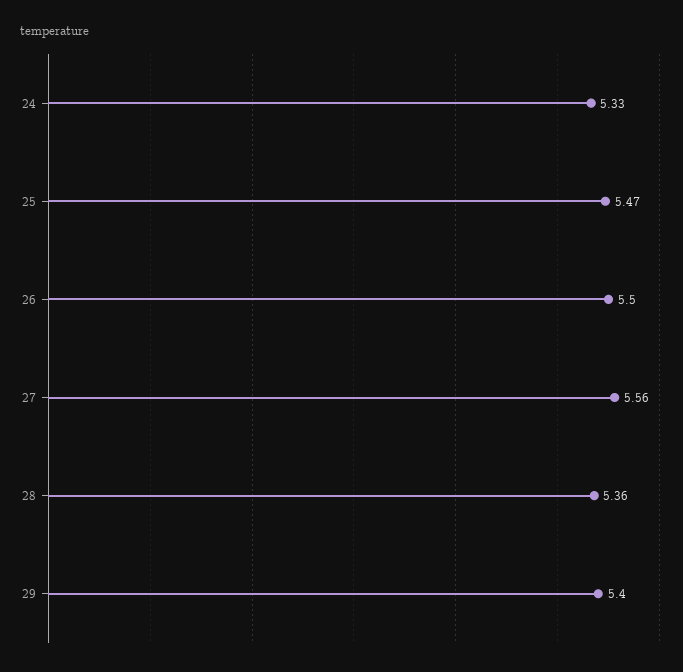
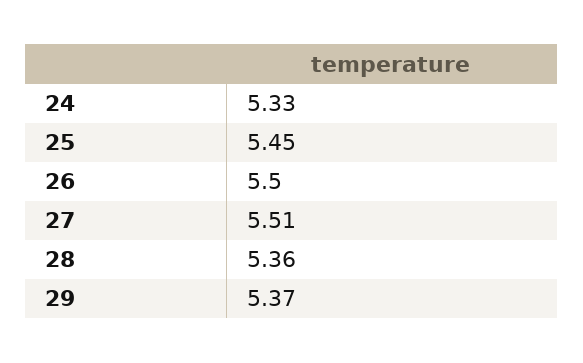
  {
    "24": 5.33,
-   "25": 5.47,
+   "25": 5.45,
    "26": 5.5,
-   "27": 5.56,
+   "27": 5.51,
    "28": 5.36,
-   "29": 5.4
+   "29": 5.37
  }

